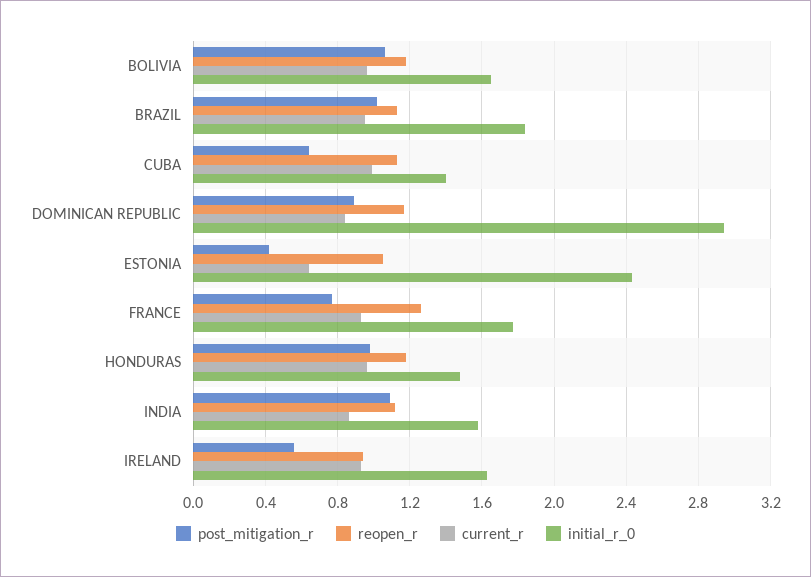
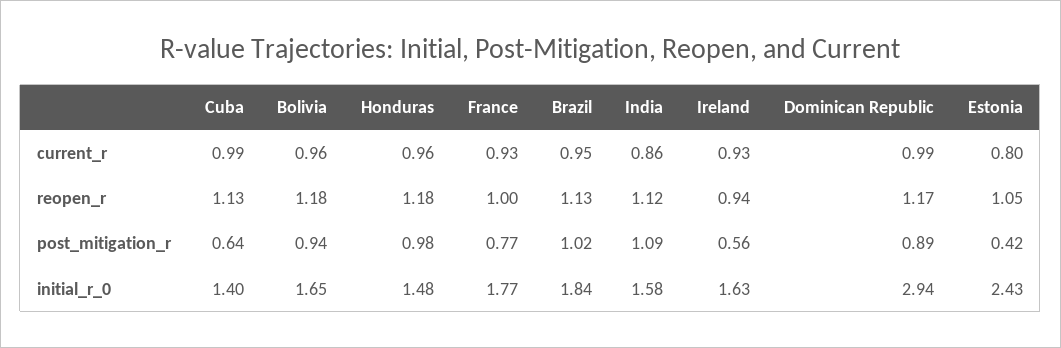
  {
    "post_mitigation_r": {
-     "BOLIVIA": 1.05,
+     "BOLIVIA": 0.94,
      "BRAZIL": 1.02,
      "CUBA": 0.64,
      "DOMINICAN REPUBLIC": 0.89,
      "ESTONIA": 0.42,
      "FRANCE": 0.77,
      "HONDURAS": 0.98,
      "INDIA": 1.09,
      "IRELAND": 0.56
    },
    "reopen_r": {
      "BOLIVIA": 1.18,
      "BRAZIL": 1.13,
      "CUBA": 1.13,
      "DOMINICAN REPUBLIC": 1.17,
      "ESTONIA": 1.05,
-     "FRANCE": 1.25,
+     "FRANCE": 1,
      "HONDURAS": 1.18,
      "INDIA": 1.12,
      "IRELAND": 0.94
    },
    "current_r": {
      "BOLIVIA": 0.96,
      "BRAZIL": 0.95,
      "CUBA": 0.99,
-     "DOMINICAN REPUBLIC": 0.85,
+     "DOMINICAN REPUBLIC": 0.99,
-     "ESTONIA": 0.65,
+     "ESTONIA": 0.8,
      "FRANCE": 0.93,
      "HONDURAS": 0.96,
      "INDIA": 0.86,
      "IRELAND": 0.93
    },
    "initial_r_0": {
      "BOLIVIA": 1.65,
      "BRAZIL": 1.84,
      "CUBA": 1.4,
      "DOMINICAN REPUBLIC": 2.94,
      "ESTONIA": 2.43,
      "FRANCE": 1.77,
      "HONDURAS": 1.48,
      "INDIA": 1.58,
      "IRELAND": 1.63
    }
  }

